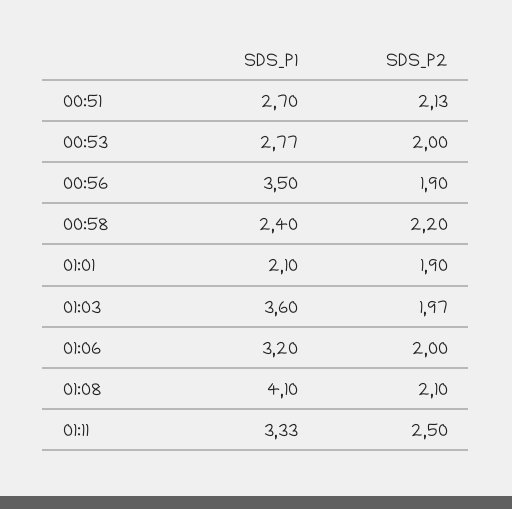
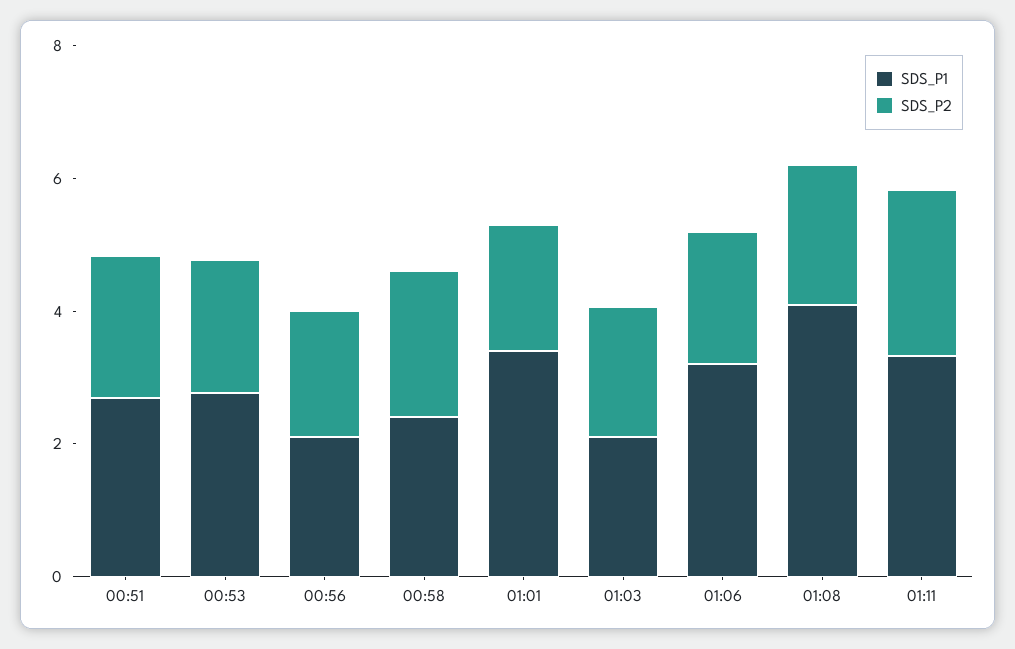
  {
    "SDS_P1": {
      "00:51": 2.7,
      "00:53": 2.77,
-     "00:56": 3.5,
+     "00:56": 2,
      "00:58": 2.4,
-     "01:01": 2.1,
+     "01:01": 3.5,
-     "01:03": 3.6,
+     "01:03": 2,
      "01:06": 3.2,
      "01:08": 4.1,
      "01:11": 3.33
    },
    "SDS_P2": {
      "00:51": 2.13,
      "00:53": 2,
      "00:56": 1.9,
      "00:58": 2.2,
      "01:01": 1.9,
      "01:03": 1.97,
      "01:06": 2,
      "01:08": 2.1,
      "01:11": 2.5
    }
  }

